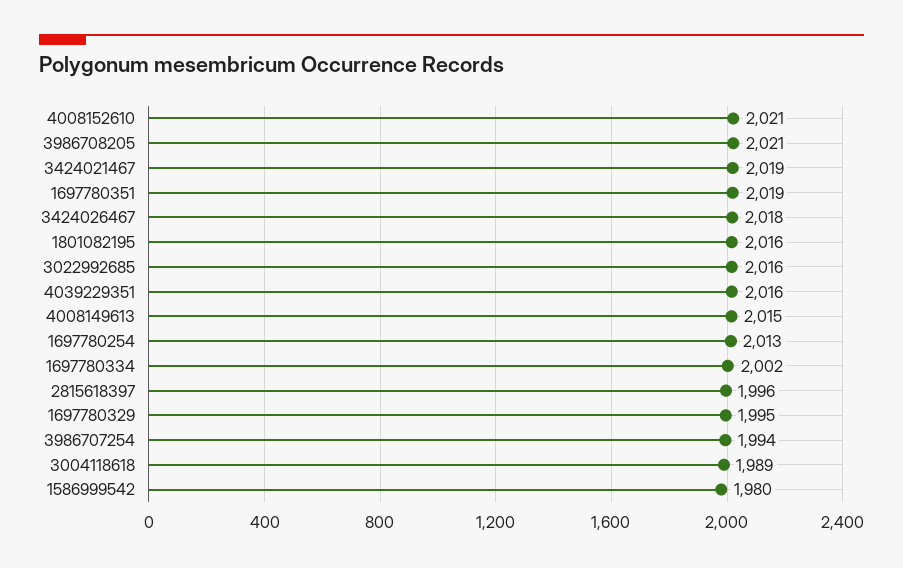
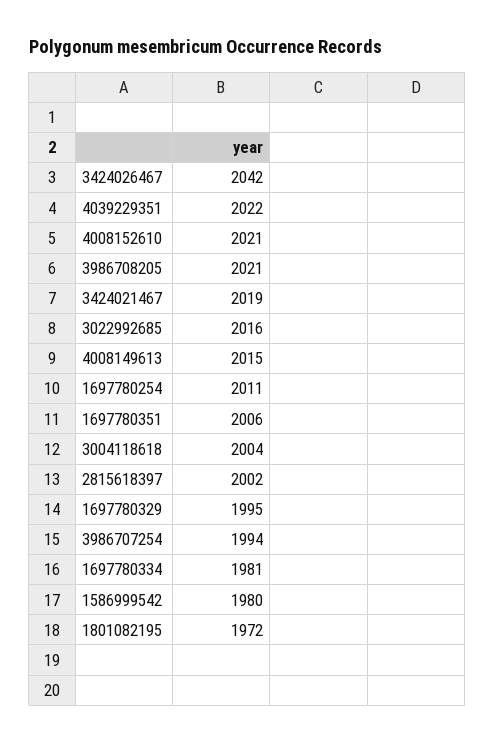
  {
    "4008152610": 2021,
    "3986708205": 2021,
    "3424021467": 2019,
-   "1697780351": 2019,
+   "1697780351": 2006,
-   "3424026467": 2018,
+   "3424026467": 2042,
-   "1801082195": 2016,
+   "1801082195": 1972,
    "3022992685": 2016,
-   "4039229351": 2016,
+   "4039229351": 2022,
    "4008149613": 2015,
-   "1697780254": 2013,
+   "1697780254": 2011,
-   "1697780334": 2002,
+   "1697780334": 1981,
-   "2815618397": 1996,
+   "2815618397": 2002,
    "1697780329": 1995,
    "3986707254": 1994,
-   "3004118618": 1989,
+   "3004118618": 2004,
    "1586999542": 1980
  }

